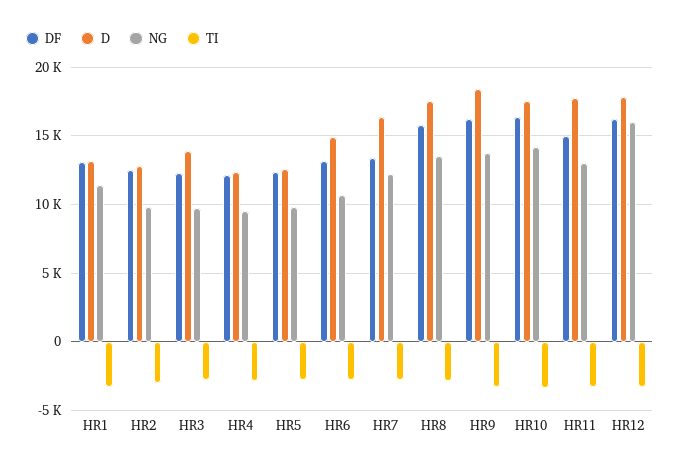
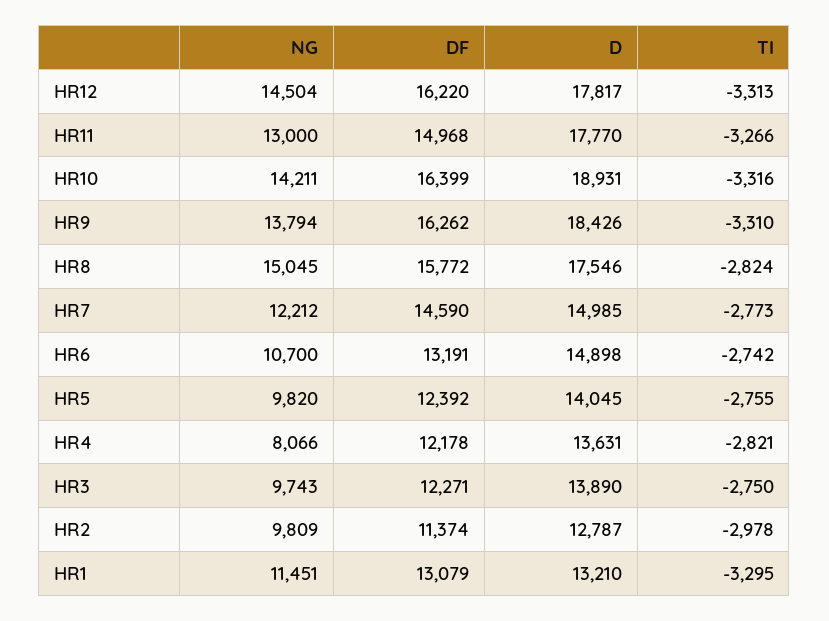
  {
    "DF": {
      "HR1": 13079,
-     "HR2": 12500,
+     "HR2": 11374,
      "HR3": 12271,
      "HR4": 12178,
      "HR5": 12392,
      "HR6": 13191,
-     "HR7": 13500,
+     "HR7": 14590,
      "HR8": 15772,
      "HR9": 16262,
      "HR10": 16399,
      "HR11": 14968,
      "HR12": 16220
    },
    "D": {
      "HR1": 13210,
      "HR2": 12787,
      "HR3": 13890,
-     "HR4": 12500,
+     "HR4": 13631,
-     "HR5": 12500,
+     "HR5": 14045,
      "HR6": 14898,
-     "HR7": 16500,
+     "HR7": 14985,
      "HR8": 17546,
      "HR9": 18426,
-     "HR10": 17500,
+     "HR10": 18931,
      "HR11": 17770,
      "HR12": 17817
    },
    "NG": {
      "HR1": 11451,
      "HR2": 9809,
      "HR3": 9743,
-     "HR4": 9500,
+     "HR4": 8066,
      "HR5": 9820,
      "HR6": 10700,
      "HR7": 12212,
-     "HR8": 13500,
+     "HR8": 15045,
      "HR9": 13794,
      "HR10": 14211,
      "HR11": 13000,
-     "HR12": 16000
+     "HR12": 14504
    },
    "TI": {
      "HR1": -3295,
      "HR2": -2978,
      "HR3": -2750,
      "HR4": -2821,
      "HR5": -2755,
      "HR6": -2742,
      "HR7": -2773,
      "HR8": -2824,
      "HR9": -3310,
      "HR10": -3316,
      "HR11": -3266,
      "HR12": -3313
    }
  }

